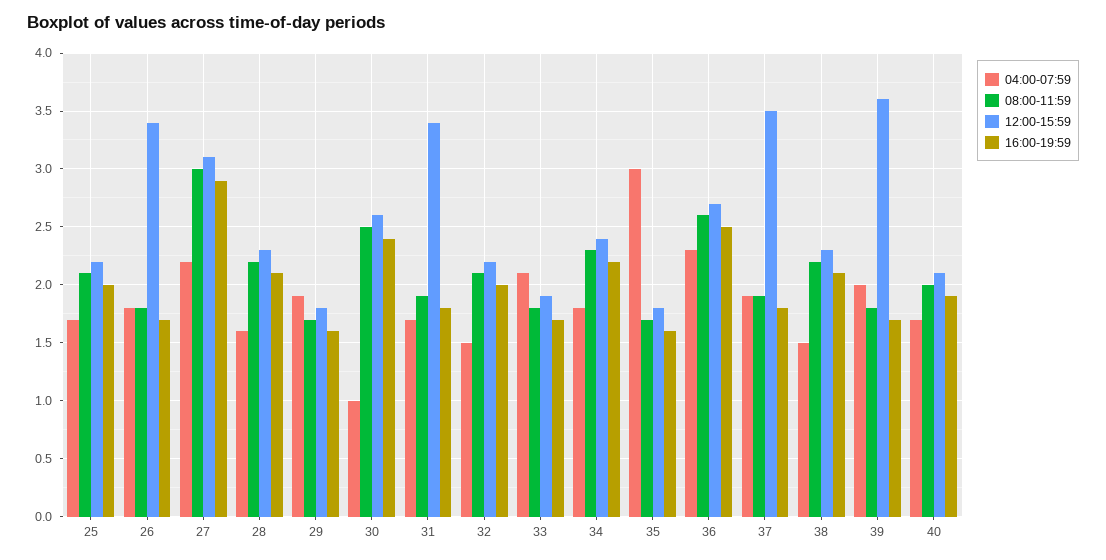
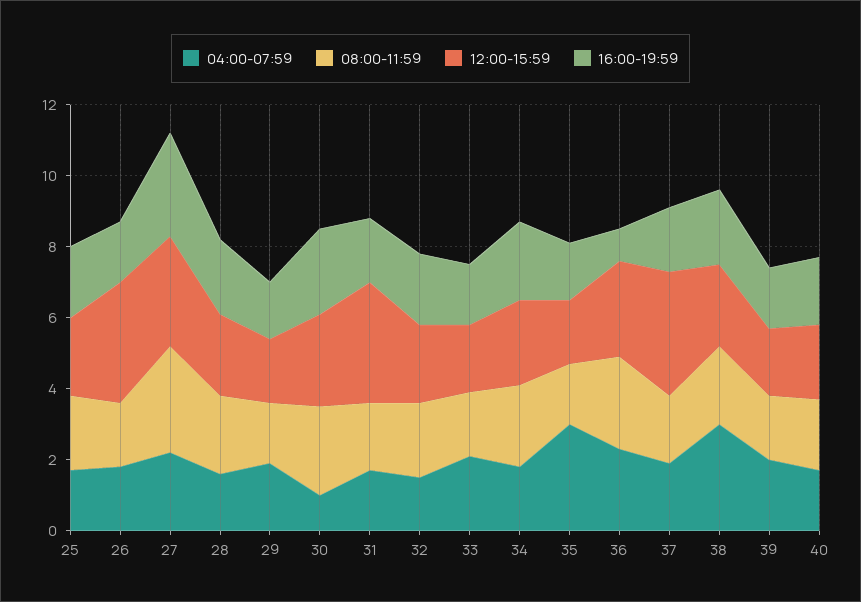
  {
    "04:00-07:59": {
      "25": 1.7,
      "26": 1.8,
      "27": 2.2,
      "28": 1.6,
      "29": 1.9,
      "30": 1,
      "31": 1.7,
      "32": 1.5,
      "33": 2.1,
      "34": 1.8,
      "35": 3,
      "36": 2.3,
      "37": 1.9,
-     "38": 1.5,
+     "38": 3,
      "39": 2,
      "40": 1.7
    },
    "08:00-11:59": {
      "25": 2.1,
      "26": 1.8,
      "27": 3,
      "28": 2.2,
      "29": 1.7,
      "30": 2.5,
      "31": 1.9,
      "32": 2.1,
      "33": 1.8,
      "34": 2.3,
      "35": 1.7,
      "36": 2.6,
      "37": 1.9,
      "38": 2.2,
      "39": 1.8,
      "40": 2
    },
    "12:00-15:59": {
      "25": 2.2,
      "26": 3.4,
      "27": 3.1,
      "28": 2.3,
      "29": 1.8,
      "30": 2.6,
      "31": 3.4,
      "32": 2.2,
      "33": 1.9,
      "34": 2.4,
      "35": 1.8,
      "36": 2.7,
      "37": 3.5,
      "38": 2.3,
-     "39": 3.6,
+     "39": 2,
      "40": 2.1
    },
    "16:00-19:59": {
      "25": 2,
      "26": 1.7,
      "27": 2.9,
      "28": 2.1,
      "29": 1.6,
      "30": 2.4,
      "31": 1.8,
      "32": 2,
      "33": 1.7,
      "34": 2.2,
      "35": 1.6,
-     "36": 2.5,
+     "36": 1,
      "37": 1.8,
      "38": 2.1,
      "39": 1.7,
      "40": 1.9
    }
  }

